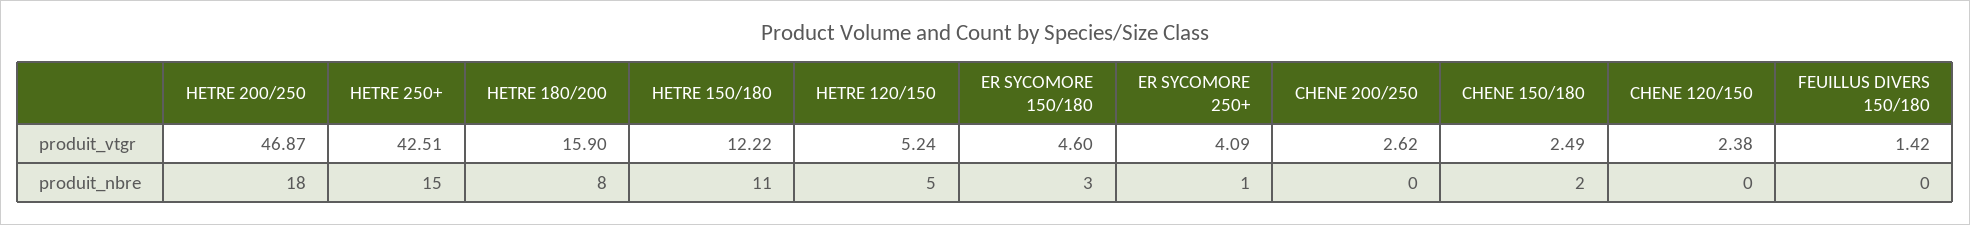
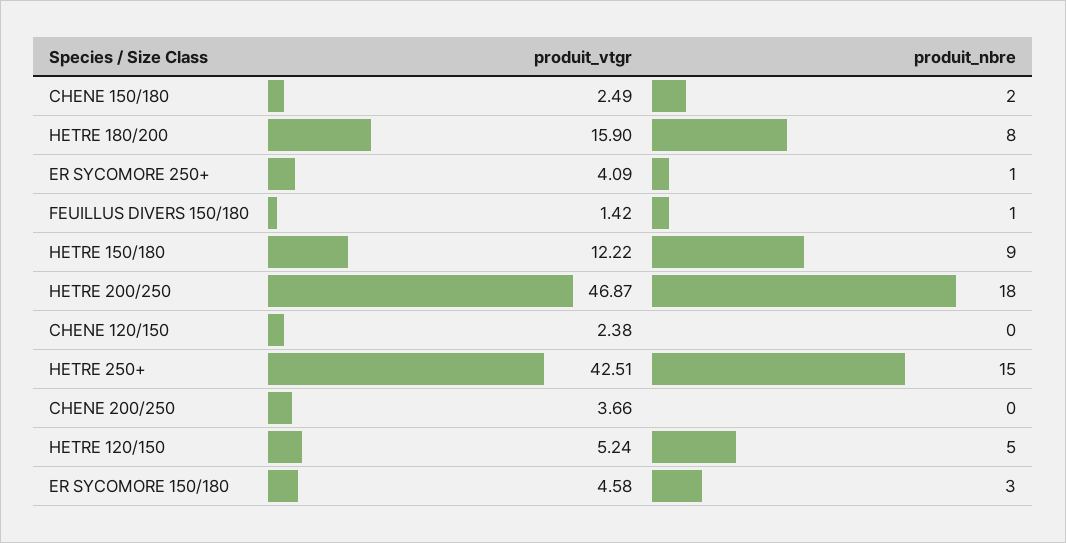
  {
    "HETRE 200/250": {
      "produit_vtgr": 46.87,
      "produit_nbre": 18
    },
    "HETRE 250+": {
      "produit_vtgr": 42.51,
      "produit_nbre": 15
    },
    "HETRE 180/200": {
      "produit_vtgr": 15.9,
      "produit_nbre": 8
    },
    "HETRE 150/180": {
      "produit_vtgr": 12.22,
-     "produit_nbre": 11
+     "produit_nbre": 9
    },
    "HETRE 120/150": {
      "produit_vtgr": 5.24,
      "produit_nbre": 5
    },
    "ER SYCOMORE 150/180": {
-     "produit_vtgr": 4.6,
+     "produit_vtgr": 4.58,
      "produit_nbre": 3
    },
    "ER SYCOMORE 250+": {
      "produit_vtgr": 4.09,
      "produit_nbre": 1
    },
    "CHENE 200/250": {
-     "produit_vtgr": 2.62,
+     "produit_vtgr": 3.66,
      "produit_nbre": 0
    },
    "CHENE 150/180": {
      "produit_vtgr": 2.49,
      "produit_nbre": 2
    },
    "CHENE 120/150": {
      "produit_vtgr": 2.38,
      "produit_nbre": 0
    },
    "FEUILLUS DIVERS 150/180": {
      "produit_vtgr": 1.42,
-     "produit_nbre": 0
+     "produit_nbre": 1
    }
  }

